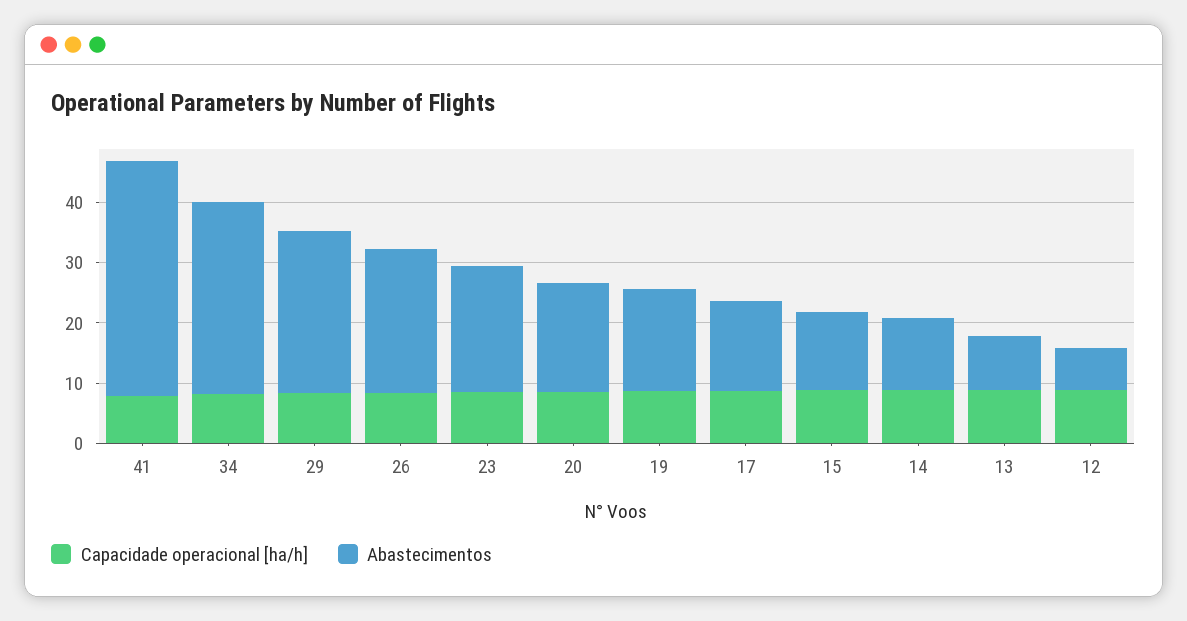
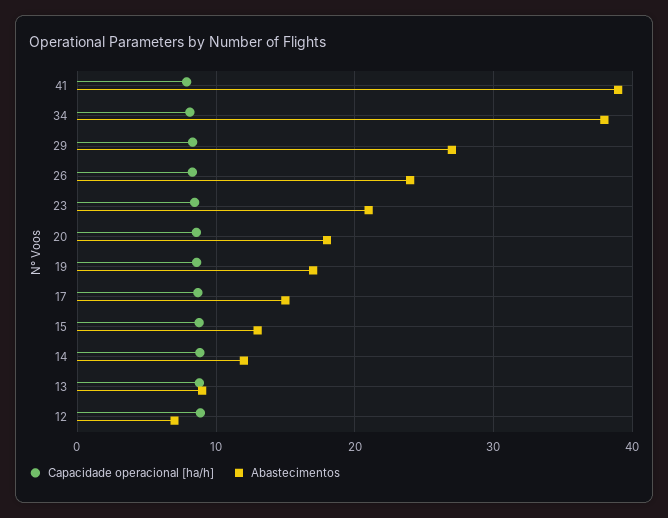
  {
    "Capacidade operacional [ha/h]": {
      "41": 8,
      "34": 8,
      "29": 8,
      "26": 8,
      "23": 8,
      "20": 9,
      "19": 9,
      "17": 9,
      "15": 9,
      "14": 9,
      "13": 9,
      "12": 9
    },
    "Abastecimentos": {
      "41": 39,
-     "34": 32,
+     "34": 38,
      "29": 27,
      "26": 24,
      "23": 21,
      "20": 18,
      "19": 17,
      "17": 15,
      "15": 13,
      "14": 12,
      "13": 9,
      "12": 7
    }
  }

